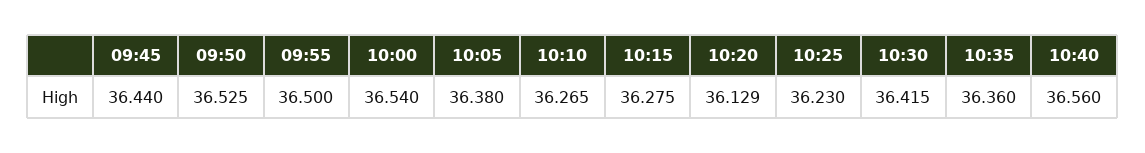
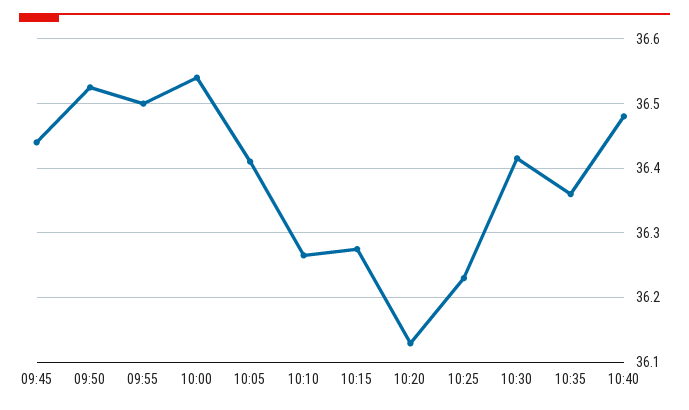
  {
    "09:45": 36.44,
    "09:50": 36.525,
    "09:55": 36.5,
    "10:00": 36.54,
-   "10:05": 36.38,
+   "10:05": 36.41,
    "10:10": 36.265,
    "10:15": 36.275,
    "10:20": 36.129,
    "10:25": 36.23,
    "10:30": 36.415,
    "10:35": 36.36,
-   "10:40": 36.56
+   "10:40": 36.48
  }

